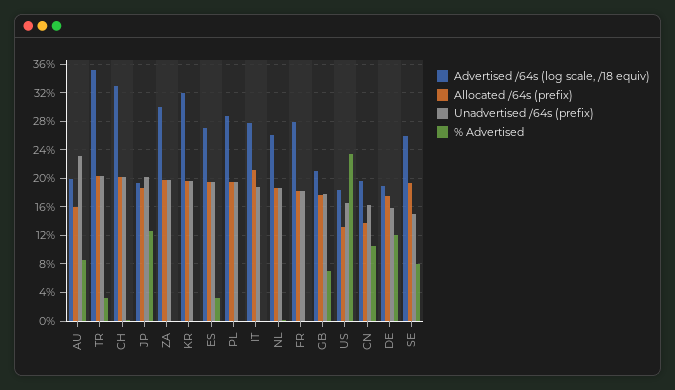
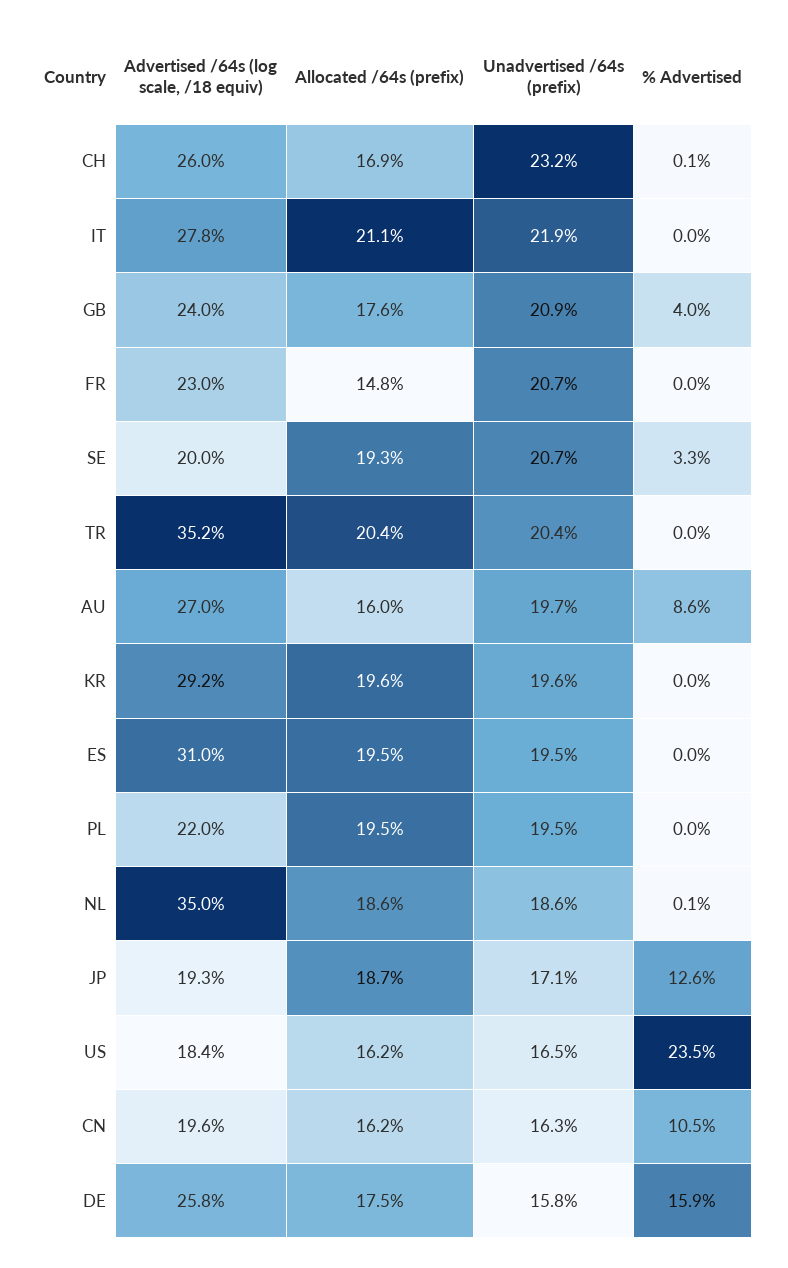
  {
    "Advertised /64s (log scale, /18 equiv)": {
-     "AU": 20,
+     "AU": 27,
      "TR": 35.2,
-     "CH": 33,
+     "CH": 26,
      "JP": 19.3,
-     "ZA": 30,
-     "KR": 32,
+     "KR": 29.2,
-     "ES": 27,
+     "ES": 31,
-     "PL": 29,
+     "PL": 22,
      "IT": 27.8,
-     "NL": 26,
+     "NL": 35,
-     "FR": 28,
+     "FR": 23,
-     "GB": 21,
+     "GB": 24,
      "US": 18.4,
      "CN": 19.6,
-     "DE": 19,
+     "DE": 25.8,
-     "SE": 26
+     "SE": 20
    },
    "Allocated /64s (prefix)": {
      "AU": 16,
      "TR": 20.4,
-     "CH": 20,
+     "CH": 16.9,
      "JP": 18.7,
-     "ZA": 20,
      "KR": 19.6,
      "ES": 19.5,
      "PL": 19.5,
      "IT": 21.1,
      "NL": 18.6,
-     "FR": 18,
+     "FR": 14.8,
      "GB": 17.6,
-     "US": 13,
+     "US": 16.2,
-     "CN": 14,
+     "CN": 16.2,
      "DE": 17.5,
      "SE": 19.3
    },
    "Unadvertised /64s (prefix)": {
-     "AU": 23,
+     "AU": 19.7,
      "TR": 20.4,
-     "CH": 20,
+     "CH": 23.2,
-     "JP": 20,
+     "JP": 17.1,
-     "ZA": 20,
      "KR": 19.6,
      "ES": 19.5,
      "PL": 19.5,
-     "IT": 19,
+     "IT": 21.9,
      "NL": 18.6,
-     "FR": 18,
+     "FR": 20.7,
-     "GB": 18,
+     "GB": 20.9,
      "US": 16.5,
      "CN": 16.3,
      "DE": 15.8,
-     "SE": 15
+     "SE": 20.7
    },
    "% Advertised": {
      "AU": 8.6,
-     "TR": 3,
+     "TR": 0,
      "CH": 0.1,
      "JP": 12.6,
-     "ZA": 0,
      "KR": 0,
-     "ES": 3,
+     "ES": 0,
      "PL": 0,
      "IT": 0,
      "NL": 0.1,
      "FR": 0,
-     "GB": 7,
+     "GB": 4,
      "US": 23.5,
      "CN": 10.5,
-     "DE": 12,
+     "DE": 15.9,
-     "SE": 8
+     "SE": 3.3
    }
  }

